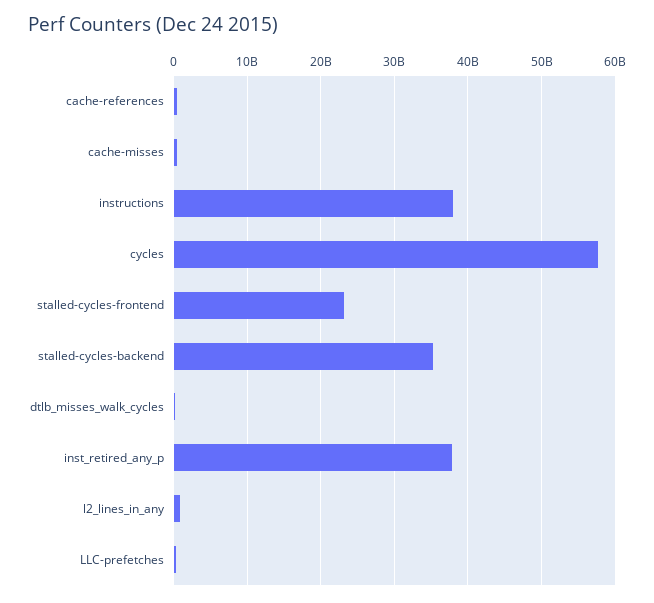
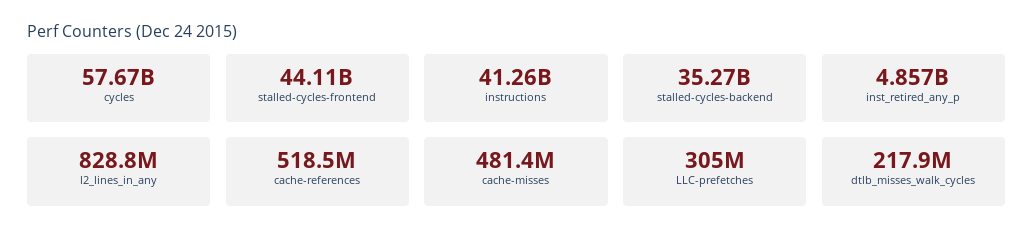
  {
    "cache-references": 518500000,
    "cache-misses": 481400000,
-   "instructions": 38000000000,
+   "instructions": 41260000000,
    "cycles": 57670000000,
-   "stalled-cycles-frontend": 23000000000,
+   "stalled-cycles-frontend": 44110000000,
    "stalled-cycles-backend": 35270000000,
    "dtlb_misses_walk_cycles": 217900000,
-   "inst_retired_any_p": 38000000000,
+   "inst_retired_any_p": 4857000000,
    "l2_lines_in_any": 828800000,
    "LLC-prefetches": 305000000
  }

